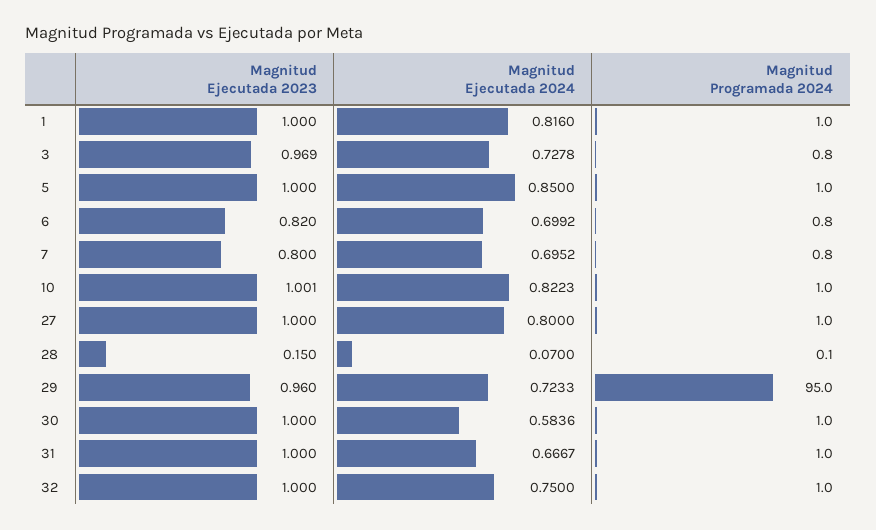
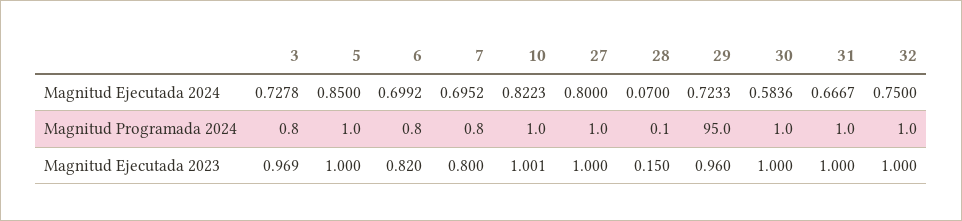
  {
    "Magnitud Ejecutada 2023": {
-     "1": 1,
      "3": 0.969,
      "5": 1,
      "6": 0.82,
      "7": 0.8,
      "10": 1.001,
      "27": 1,
      "28": 0.15,
      "29": 0.96,
      "30": 1,
      "31": 1,
      "32": 1
    },
    "Magnitud Ejecutada 2024": {
-     "1": 0.816,
      "3": 0.7278,
      "5": 0.85,
      "6": 0.6992,
      "7": 0.6952,
      "10": 0.8223,
      "27": 0.8,
      "28": 0.07,
      "29": 0.7233,
      "30": 0.5836,
      "31": 0.6667,
      "32": 0.75
    },
    "Magnitud Programada 2024": {
-     "1": 1,
      "3": 0.8,
      "5": 1,
      "6": 0.8,
      "7": 0.8,
      "10": 1,
      "27": 1,
      "28": 0.1,
      "29": 95,
      "30": 1,
      "31": 1,
      "32": 1
    }
  }

